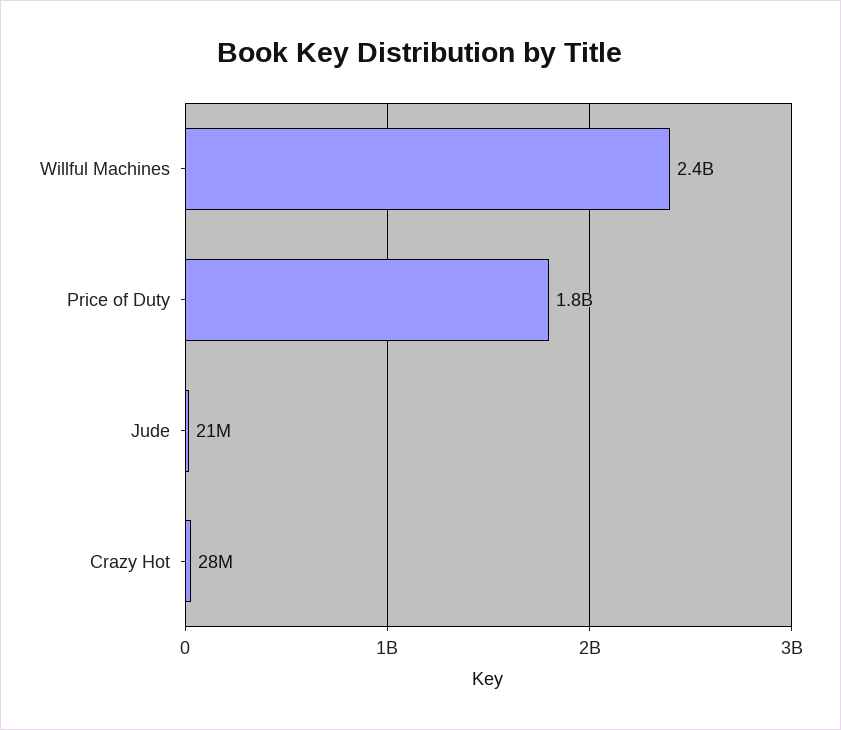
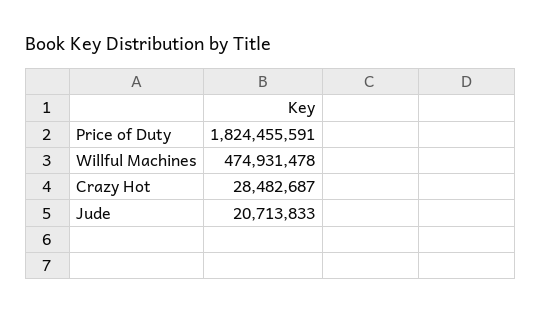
  {
-   "Willful Machines": 2400000000,
+   "Willful Machines": 474931478,
    "Price of Duty": 1824455591,
    "Jude": 20713833,
    "Crazy Hot": 28482687
  }

